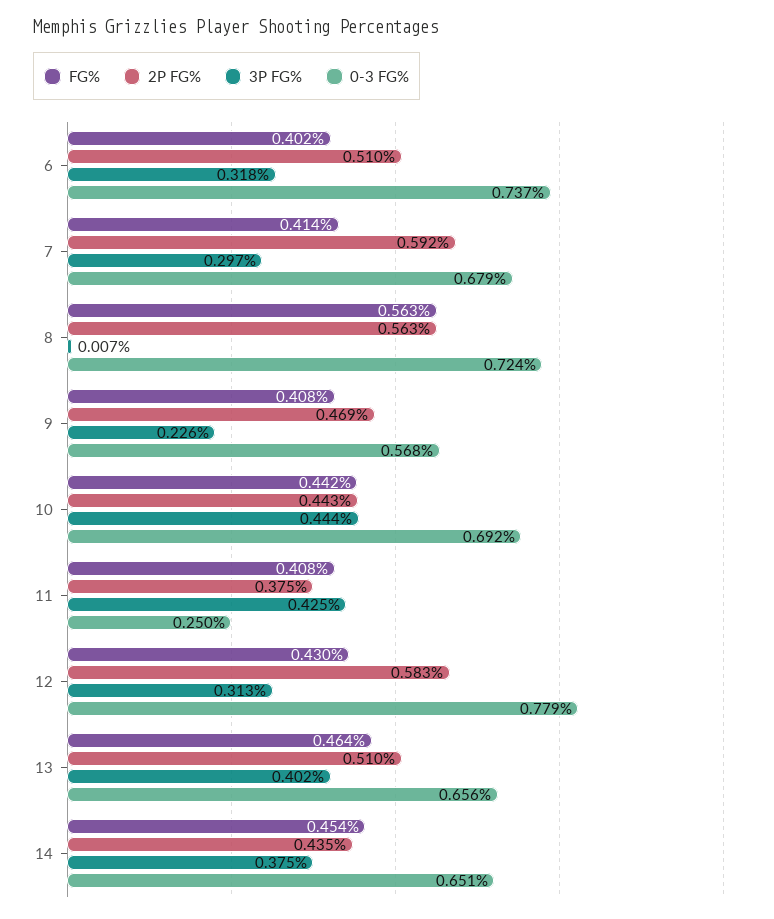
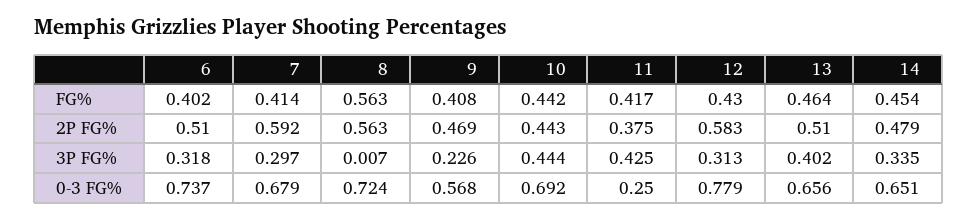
  {
    "FG%": {
      "6": 0.402,
      "7": 0.414,
      "8": 0.563,
      "9": 0.408,
      "10": 0.442,
-     "11": 0.408,
+     "11": 0.417,
      "12": 0.43,
      "13": 0.464,
      "14": 0.454
    },
    "2P FG%": {
      "6": 0.51,
      "7": 0.592,
      "8": 0.563,
      "9": 0.469,
      "10": 0.443,
      "11": 0.375,
      "12": 0.583,
      "13": 0.51,
-     "14": 0.435
+     "14": 0.479
    },
    "3P FG%": {
      "6": 0.318,
      "7": 0.297,
      "8": 0.007,
      "9": 0.226,
      "10": 0.444,
      "11": 0.425,
      "12": 0.313,
      "13": 0.402,
-     "14": 0.375
+     "14": 0.335
    },
    "0-3 FG%": {
      "6": 0.737,
      "7": 0.679,
      "8": 0.724,
      "9": 0.568,
      "10": 0.692,
      "11": 0.25,
      "12": 0.779,
      "13": 0.656,
      "14": 0.651
    }
  }

